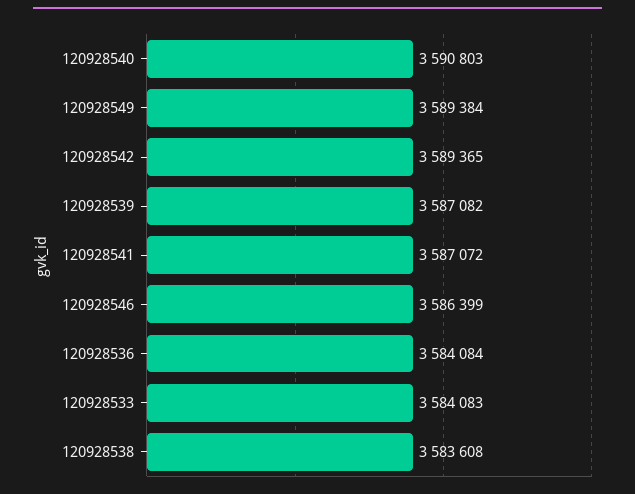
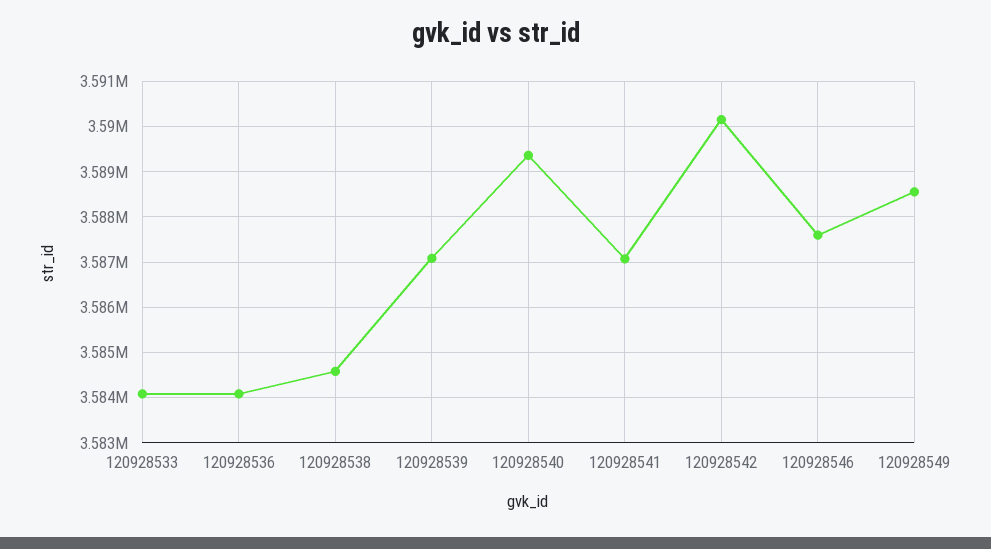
  {
-   "120928540": 3590803,
+   "120928540": 3589400,
-   "120928549": 3589384,
+   "120928549": 3588600,
-   "120928542": 3589365,
+   "120928542": 3590200,
    "120928539": 3587082,
    "120928541": 3587072,
-   "120928546": 3586399,
+   "120928546": 3587600,
    "120928536": 3584084,
    "120928533": 3584083,
-   "120928538": 3583608
+   "120928538": 3584600
  }

